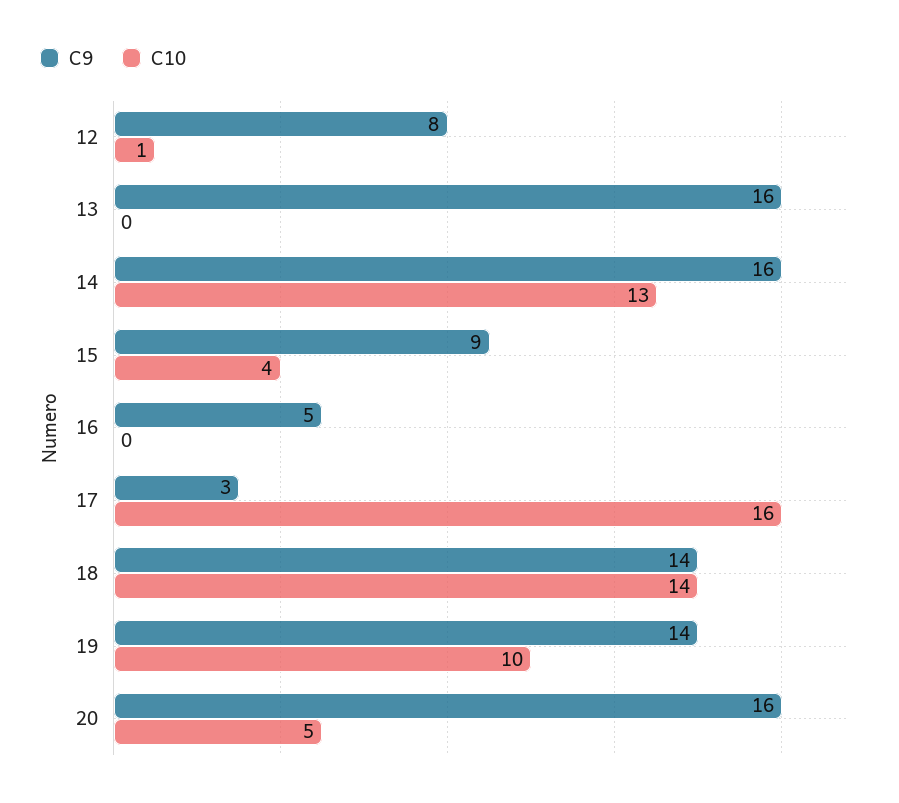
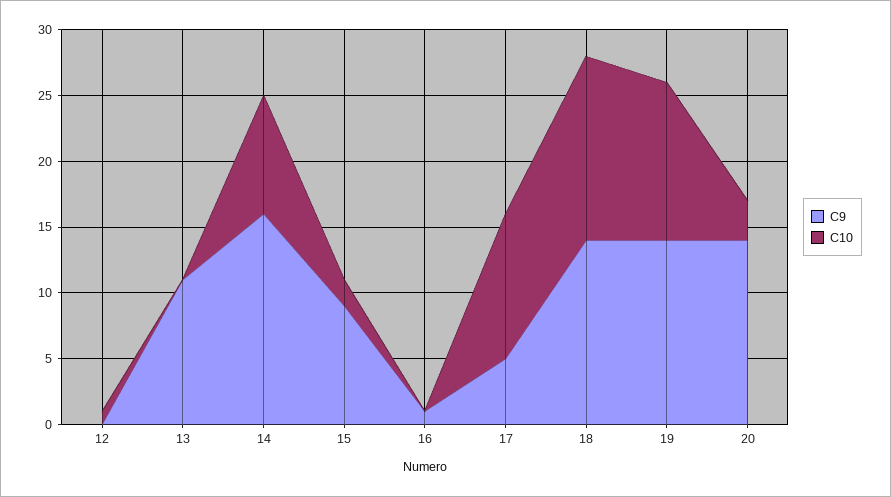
  {
    "C9": {
-     "12": 8,
+     "12": 0,
-     "13": 16,
+     "13": 11,
      "14": 16,
      "15": 9,
-     "16": 5,
+     "16": 1,
-     "17": 3,
+     "17": 5,
      "18": 14,
      "19": 14,
-     "20": 16
+     "20": 14
    },
    "C10": {
      "12": 1,
      "13": 0,
-     "14": 13,
+     "14": 9,
-     "15": 4,
+     "15": 2,
      "16": 0,
-     "17": 16,
+     "17": 11,
      "18": 14,
-     "19": 10,
+     "19": 12,
-     "20": 5
+     "20": 3
    }
  }

